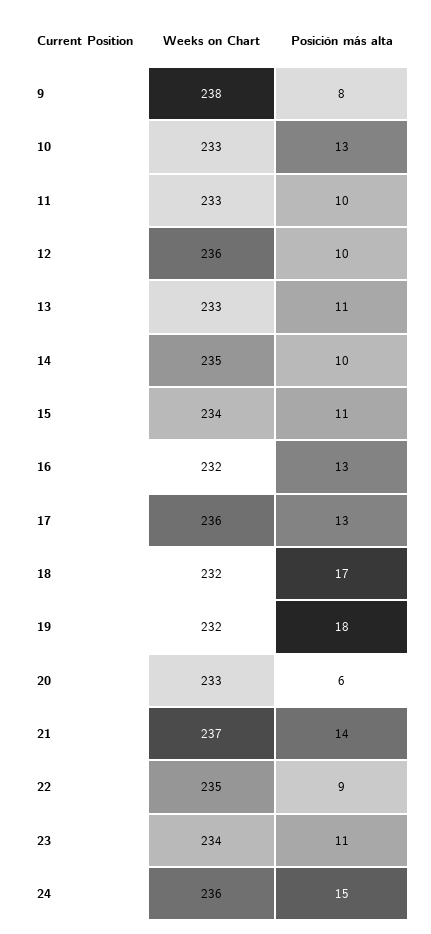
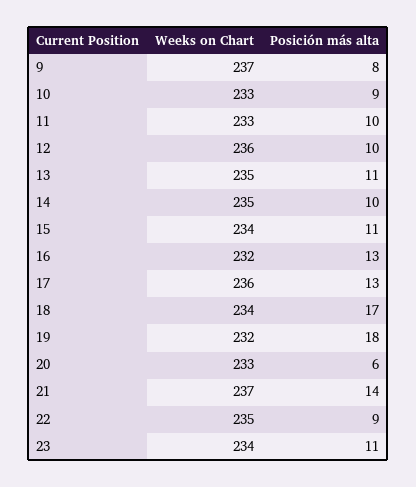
  {
    "Weeks on Chart": {
-     "9": 238,
+     "9": 237,
      "10": 233,
      "11": 233,
      "12": 236,
-     "13": 233,
+     "13": 235,
      "14": 235,
      "15": 234,
      "16": 232,
      "17": 236,
-     "18": 232,
+     "18": 234,
      "19": 232,
      "20": 233,
      "21": 237,
      "22": 235,
-     "23": 234,
+     "23": 234
-     "24": 236
    },
    "Posición más alta": {
      "9": 8,
-     "10": 13,
+     "10": 9,
      "11": 10,
      "12": 10,
      "13": 11,
      "14": 10,
      "15": 11,
      "16": 13,
      "17": 13,
      "18": 17,
      "19": 18,
      "20": 6,
      "21": 14,
      "22": 9,
-     "23": 11,
+     "23": 11
-     "24": 15
    }
  }

